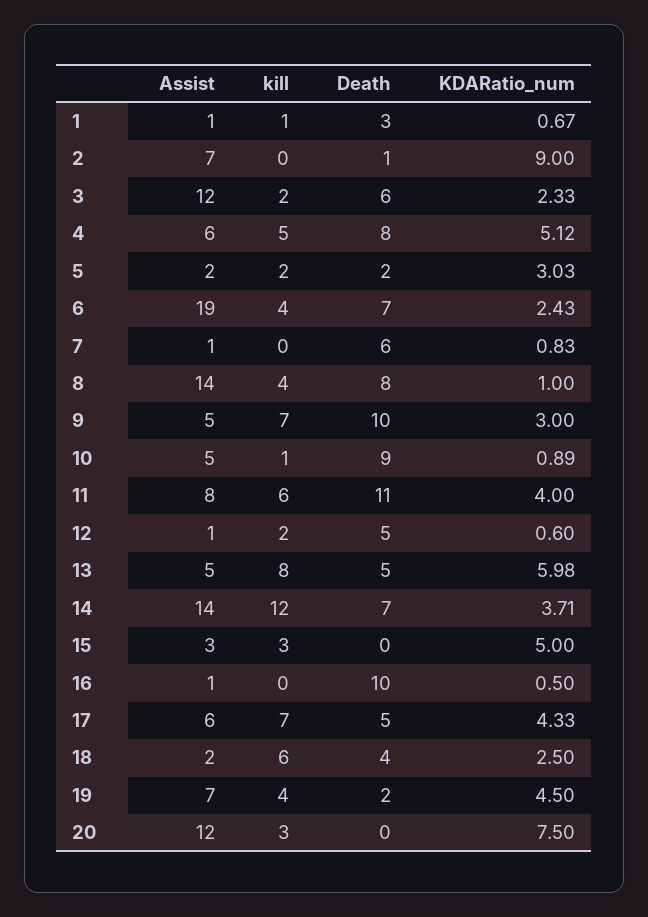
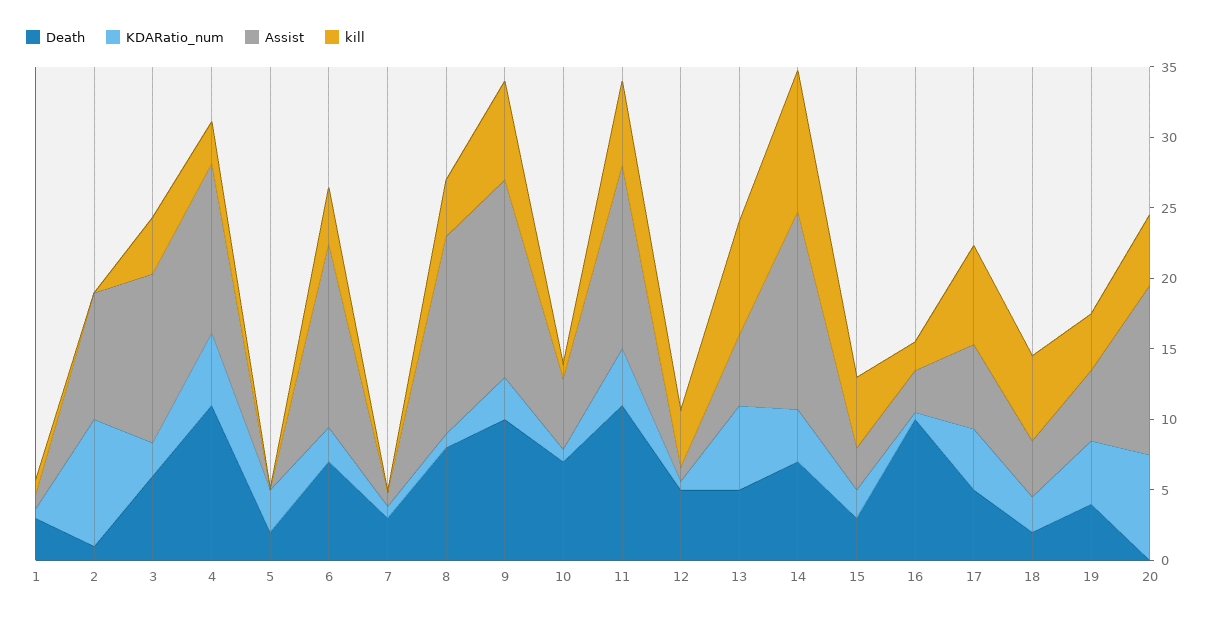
  {
    "Assist": {
      "1": 1,
-     "2": 7,
+     "2": 9,
      "3": 12,
-     "4": 6,
+     "4": 12,
-     "5": 2,
+     "5": 0,
-     "6": 19,
+     "6": 13,
      "7": 1,
      "8": 14,
-     "9": 5,
+     "9": 14,
      "10": 5,
-     "11": 8,
+     "11": 13,
      "12": 1,
      "13": 5,
      "14": 14,
      "15": 3,
-     "16": 1,
+     "16": 3,
      "17": 6,
-     "18": 2,
+     "18": 4,
-     "19": 7,
+     "19": 5,
      "20": 12
    },
    "kill": {
      "1": 1,
      "2": 0,
-     "3": 2,
+     "3": 4,
-     "4": 5,
+     "4": 3,
-     "5": 2,
+     "5": 0,
      "6": 4,
      "7": 0,
      "8": 4,
      "9": 7,
      "10": 1,
      "11": 6,
-     "12": 2,
+     "12": 4,
      "13": 8,
-     "14": 12,
+     "14": 10,
-     "15": 3,
+     "15": 5,
-     "16": 0,
+     "16": 2,
      "17": 7,
      "18": 6,
      "19": 4,
-     "20": 3
+     "20": 5
    },
    "Death": {
      "1": 3,
      "2": 1,
      "3": 6,
-     "4": 8,
+     "4": 11,
      "5": 2,
      "6": 7,
-     "7": 6,
+     "7": 3,
      "8": 8,
      "9": 10,
-     "10": 9,
+     "10": 7,
      "11": 11,
      "12": 5,
      "13": 5,
      "14": 7,
-     "15": 0,
+     "15": 3,
      "16": 10,
      "17": 5,
-     "18": 4,
+     "18": 2,
-     "19": 2,
+     "19": 4,
      "20": 0
    },
    "KDARatio_num": {
      "1": 0.67,
      "2": 9,
      "3": 2.33,
      "4": 5.12,
      "5": 3.03,
      "6": 2.43,
      "7": 0.83,
      "8": 1,
      "9": 3,
      "10": 0.89,
      "11": 4,
      "12": 0.6,
      "13": 5.98,
      "14": 3.71,
-     "15": 5,
+     "15": 2,
      "16": 0.5,
      "17": 4.33,
      "18": 2.5,
      "19": 4.5,
      "20": 7.5
    }
  }

